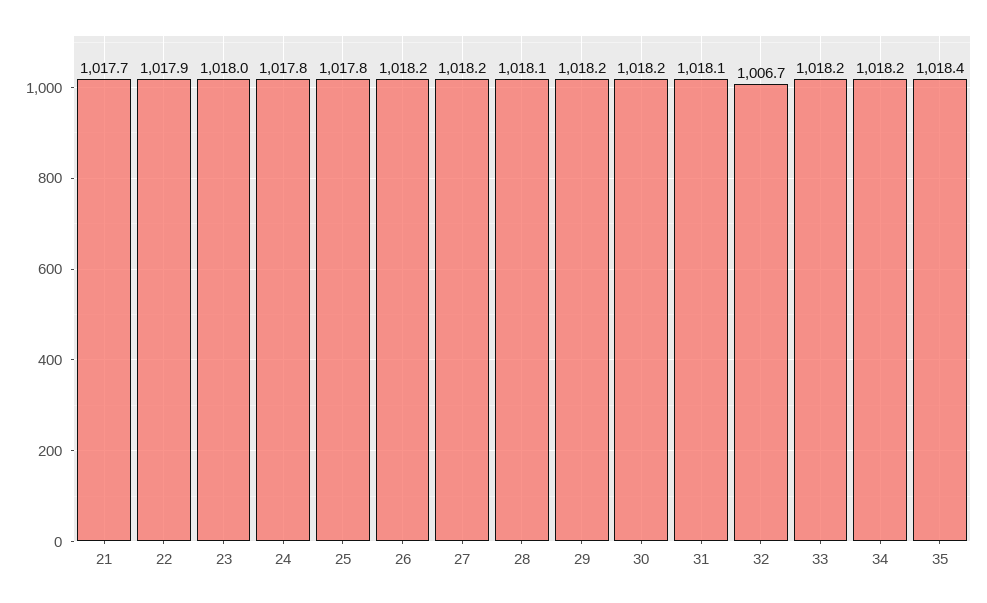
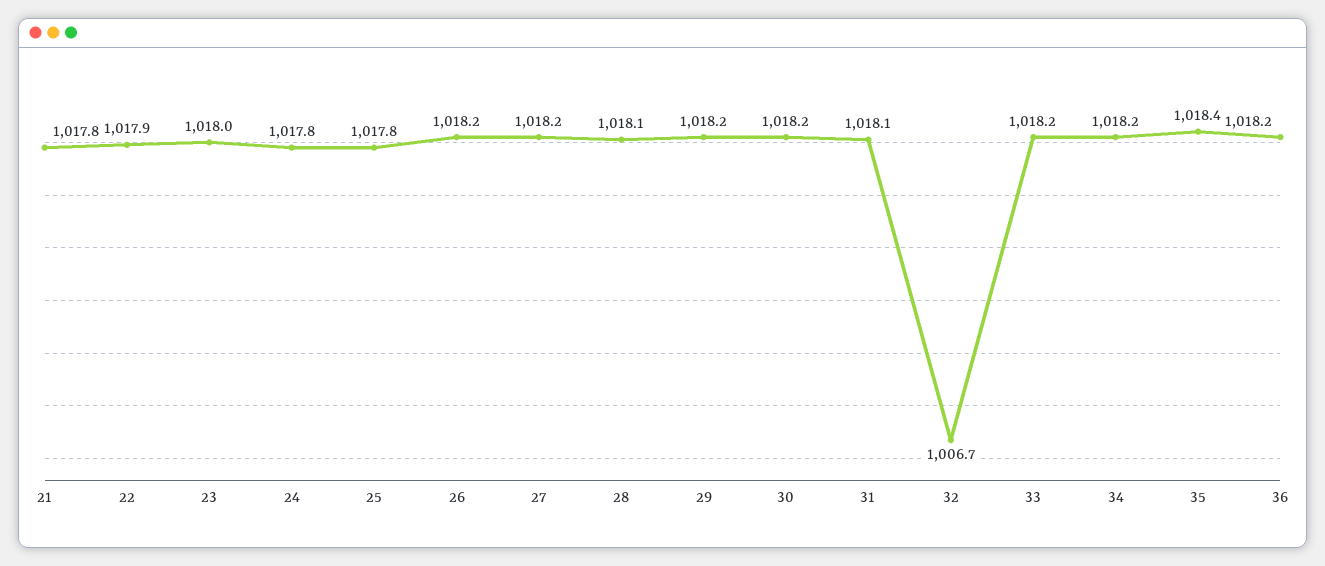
  {
-   "21": 1017.7,
+   "21": 1017.8,
    "22": 1017.9,
    "23": 1018,
    "24": 1017.8,
    "25": 1017.8,
    "26": 1018.2,
    "27": 1018.2,
    "28": 1018.1,
    "29": 1018.2,
    "30": 1018.2,
    "31": 1018.1,
    "32": 1006.7,
    "33": 1018.2,
    "34": 1018.2,
-   "35": 1018.4
+   "35": 1018.4,
+   "36": 1018.2
  }

